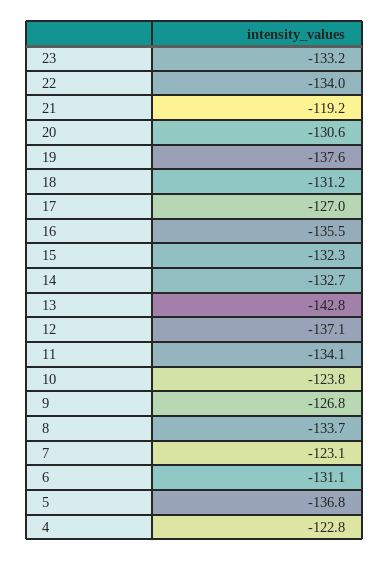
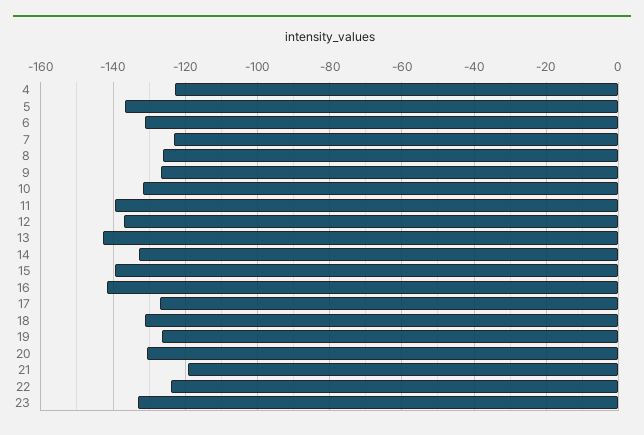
  {
    "23": -133.2,
-   "22": -134,
+   "22": -124,
    "21": -119.2,
    "20": -130.6,
-   "19": -137.6,
+   "19": -126,
    "18": -131.2,
    "17": -127,
-   "16": -135.5,
+   "16": -142,
-   "15": -132.3,
+   "15": -140,
    "14": -132.7,
    "13": -142.8,
    "12": -137.1,
-   "11": -134.1,
+   "11": -140,
-   "10": -123.8,
+   "10": -132,
    "9": -126.8,
-   "8": -133.7,
+   "8": -126,
    "7": -123.1,
    "6": -131.1,
    "5": -136.8,
    "4": -122.8
  }

